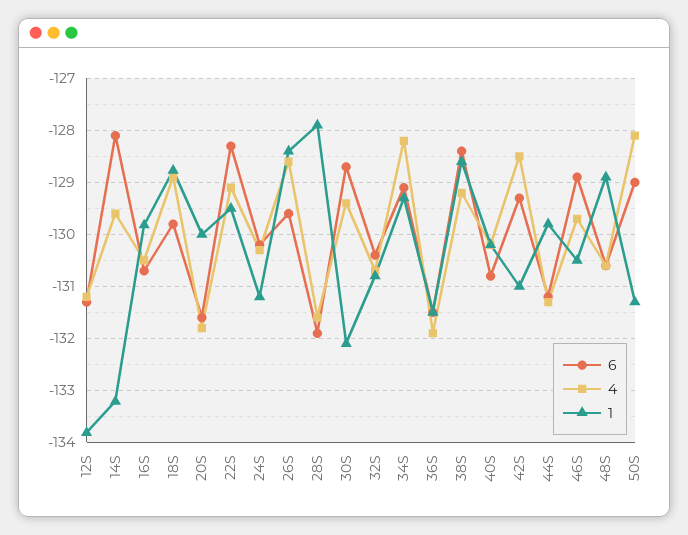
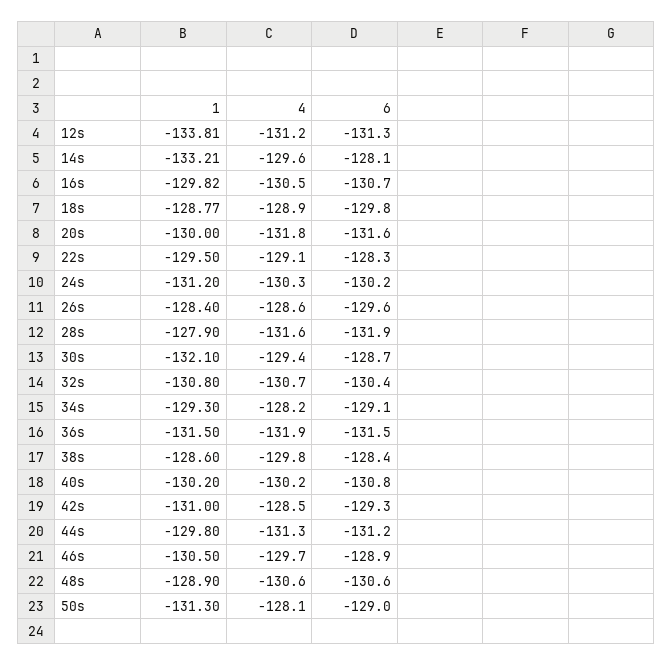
  {
    "6": {
      "12S": -131.3,
      "14S": -128.1,
      "16S": -130.7,
      "18S": -129.8,
      "20S": -131.6,
      "22S": -128.3,
      "24S": -130.2,
      "26S": -129.6,
      "28S": -131.9,
      "30S": -128.7,
      "32S": -130.4,
      "34S": -129.1,
      "36S": -131.5,
      "38S": -128.4,
      "40S": -130.8,
      "42S": -129.3,
      "44S": -131.2,
      "46S": -128.9,
      "48S": -130.6,
      "50S": -129
    },
    "4": {
      "12S": -131.2,
      "14S": -129.6,
      "16S": -130.5,
      "18S": -128.9,
      "20S": -131.8,
      "22S": -129.1,
      "24S": -130.3,
      "26S": -128.6,
      "28S": -131.6,
      "30S": -129.4,
      "32S": -130.7,
      "34S": -128.2,
      "36S": -131.9,
-     "38S": -129.2,
+     "38S": -129.8,
      "40S": -130.2,
      "42S": -128.5,
      "44S": -131.3,
      "46S": -129.7,
      "48S": -130.6,
      "50S": -128.1
    },
    "1": {
      "12S": -133.81,
      "14S": -133.21,
      "16S": -129.82,
      "18S": -128.77,
      "20S": -130,
      "22S": -129.5,
      "24S": -131.2,
      "26S": -128.4,
      "28S": -127.9,
      "30S": -132.1,
      "32S": -130.8,
      "34S": -129.3,
      "36S": -131.5,
      "38S": -128.6,
      "40S": -130.2,
      "42S": -131,
      "44S": -129.8,
      "46S": -130.5,
      "48S": -128.9,
      "50S": -131.3
    }
  }

